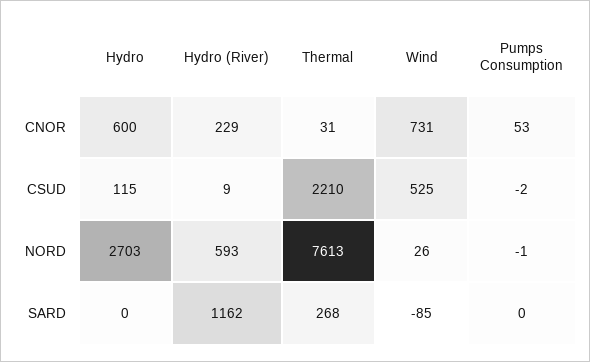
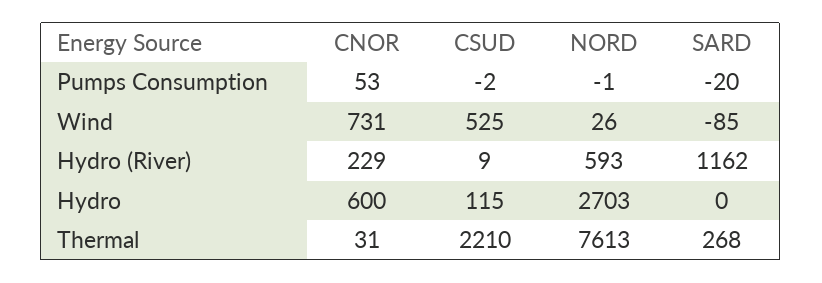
  {
    "Hydro": {
      "CNOR": 600,
      "CSUD": 115,
      "NORD": 2703,
      "SARD": 0
    },
    "Hydro (River)": {
      "CNOR": 229,
      "CSUD": 9,
      "NORD": 593,
      "SARD": 1162
    },
    "Thermal": {
      "CNOR": 31,
      "CSUD": 2210,
      "NORD": 7613,
      "SARD": 268
    },
    "Wind": {
      "CNOR": 731,
      "CSUD": 525,
      "NORD": 26,
      "SARD": -85
    },
    "Pumps Consumption": {
      "CNOR": 53,
      "CSUD": -2,
      "NORD": -1,
-     "SARD": 0
+     "SARD": -20
    }
  }

